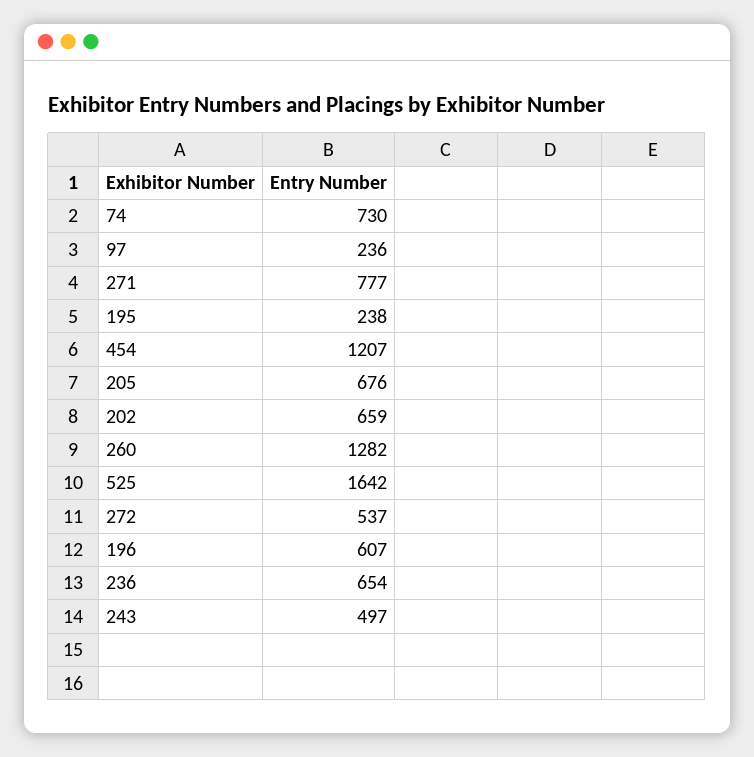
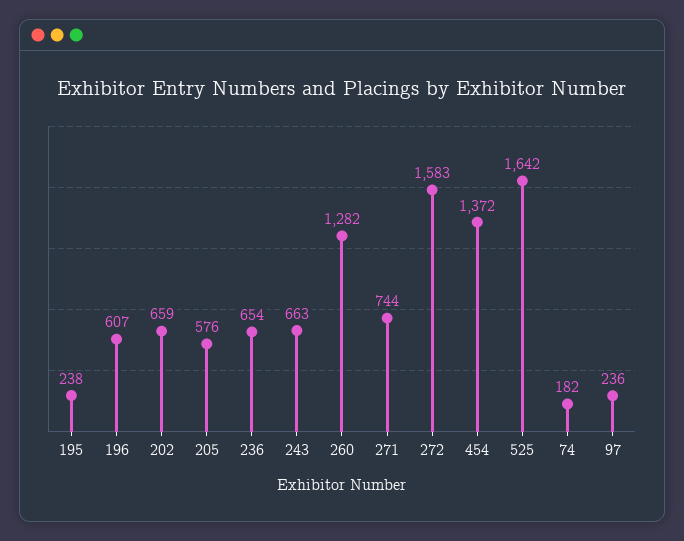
  {
-   "74": 730,
+   "74": 182,
    "97": 236,
-   "271": 777,
+   "271": 744,
    "195": 238,
-   "454": 1207,
+   "454": 1372,
-   "205": 676,
+   "205": 576,
    "202": 659,
    "260": 1282,
    "525": 1642,
-   "272": 537,
+   "272": 1583,
    "196": 607,
    "236": 654,
-   "243": 497
+   "243": 663
  }

